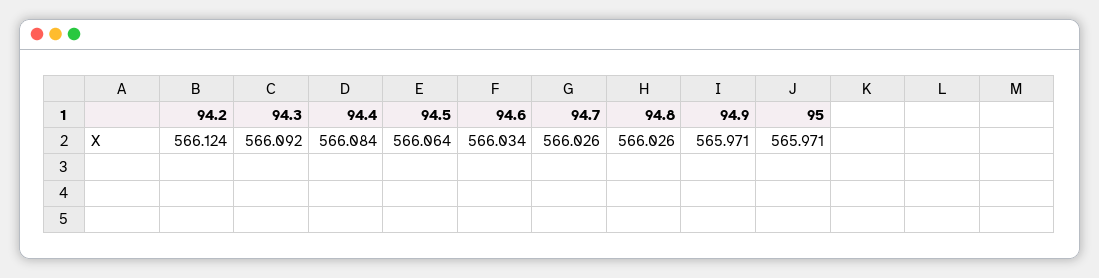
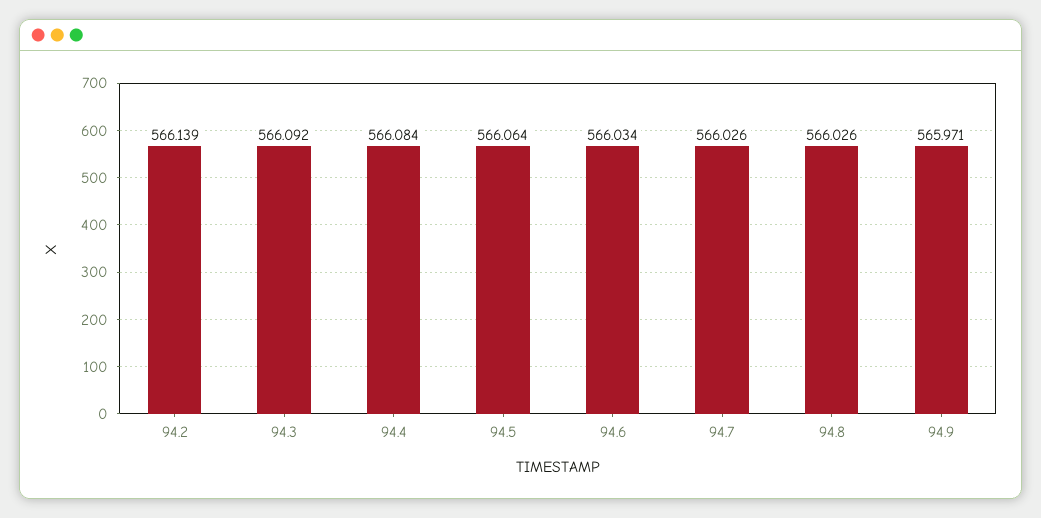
  {
-   "94.2": 566.124,
+   "94.2": 566.139,
    "94.3": 566.092,
    "94.4": 566.084,
    "94.5": 566.064,
    "94.6": 566.034,
    "94.7": 566.026,
    "94.8": 566.026,
-   "94.9": 565.971,
+   "94.9": 565.971
-   "95": 565.971
  }

